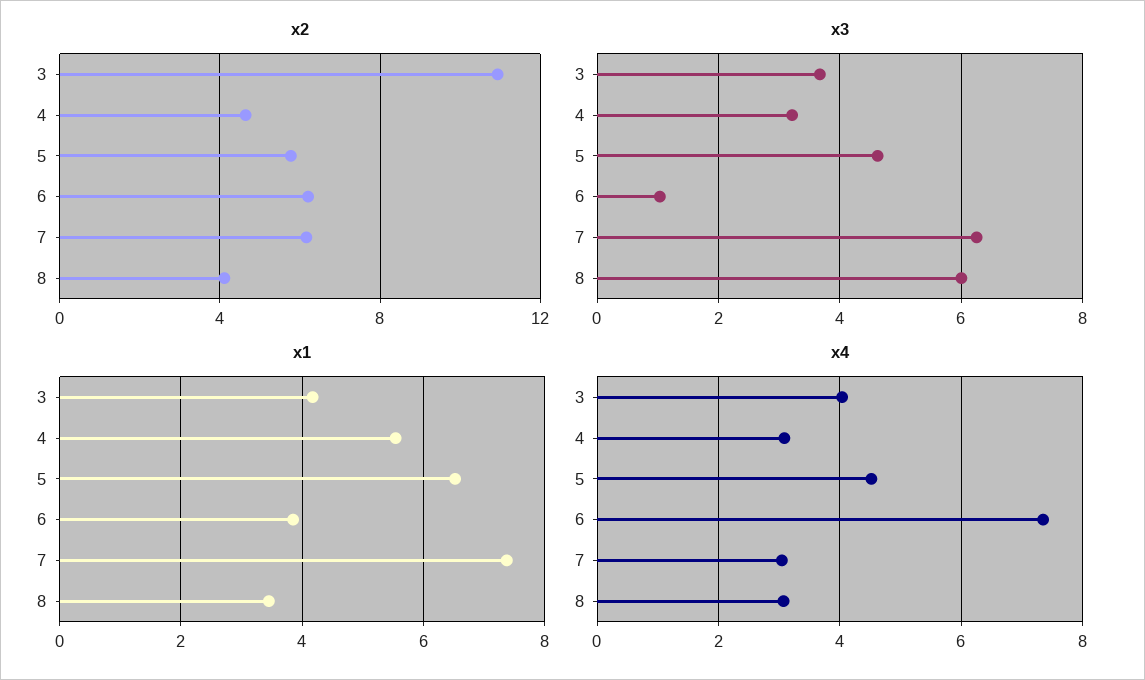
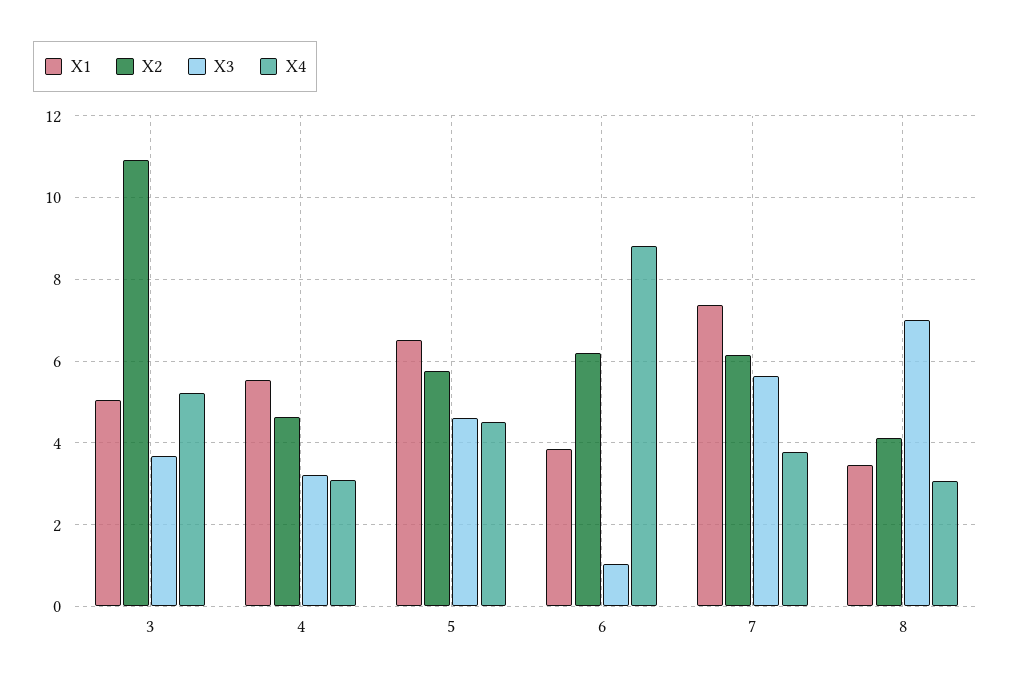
  {
    "x2": {
      "3": 11,
      "4": 4.6,
      "5": 5.8,
      "6": 6.2,
      "7": 6.2,
      "8": 4.2
    },
    "x3": {
      "3": 3.6,
      "4": 3.2,
      "5": 4.6,
      "6": 1,
-     "7": 6.2,
+     "7": 5.6,
-     "8": 6
+     "8": 7
    },
    "x1": {
-     "3": 4.2,
+     "3": 5,
      "4": 5.6,
      "5": 6.6,
      "6": 3.8,
      "7": 7.4,
      "8": 3.4
    },
    "x4": {
-     "3": 4,
+     "3": 5.2,
      "4": 3,
      "5": 4.6,
-     "6": 7.4,
+     "6": 8.8,
-     "7": 3,
+     "7": 3.8,
      "8": 3
    }
  }

